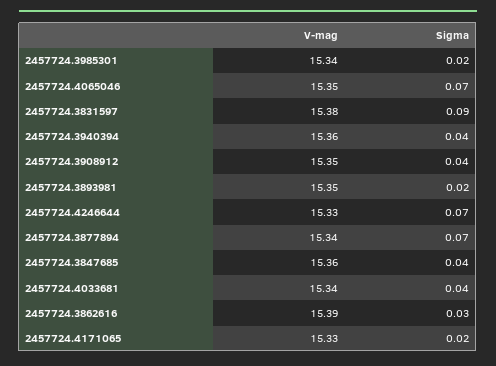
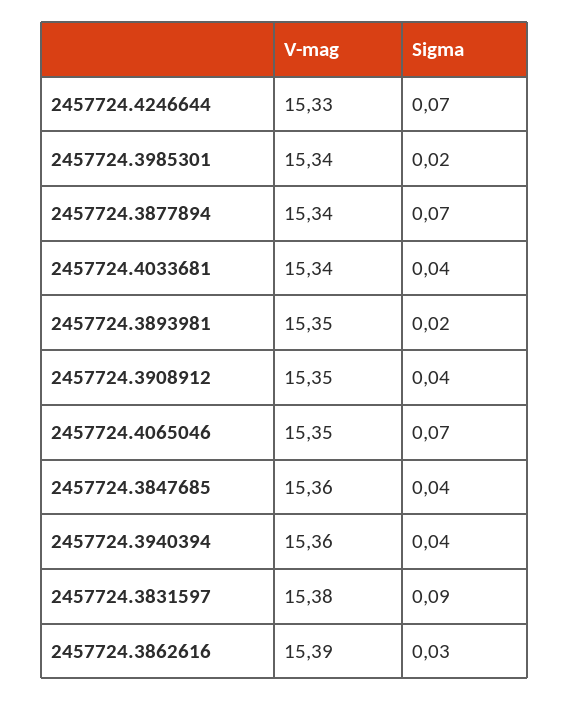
  {
    "V-mag": {
      "2457724.3985301": 15.34,
      "2457724.4065046": 15.35,
      "2457724.3831597": 15.38,
      "2457724.3940394": 15.36,
      "2457724.3908912": 15.35,
      "2457724.3893981": 15.35,
      "2457724.4246644": 15.33,
      "2457724.3877894": 15.34,
      "2457724.3847685": 15.36,
      "2457724.4033681": 15.34,
-     "2457724.3862616": 15.39,
+     "2457724.3862616": 15.39
-     "2457724.4171065": 15.33
    },
    "Sigma": {
      "2457724.3985301": 0.02,
      "2457724.4065046": 0.07,
      "2457724.3831597": 0.09,
      "2457724.3940394": 0.04,
      "2457724.3908912": 0.04,
      "2457724.3893981": 0.02,
      "2457724.4246644": 0.07,
      "2457724.3877894": 0.07,
      "2457724.3847685": 0.04,
      "2457724.4033681": 0.04,
-     "2457724.3862616": 0.03,
+     "2457724.3862616": 0.03
-     "2457724.4171065": 0.02
    }
  }

